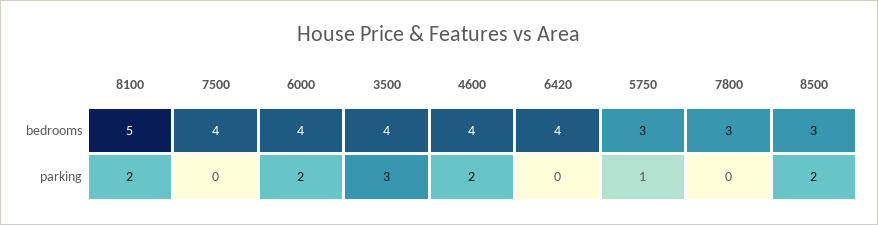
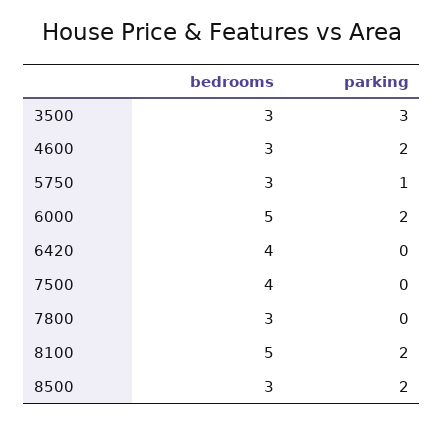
  {
    "8100": {
      "bedrooms": 5,
      "parking": 2
    },
    "7500": {
      "bedrooms": 4,
      "parking": 0
    },
    "6000": {
-     "bedrooms": 4,
+     "bedrooms": 5,
      "parking": 2
    },
    "3500": {
-     "bedrooms": 4,
+     "bedrooms": 3,
      "parking": 3
    },
    "4600": {
-     "bedrooms": 4,
+     "bedrooms": 3,
      "parking": 2
    },
    "6420": {
      "bedrooms": 4,
      "parking": 0
    },
    "5750": {
      "bedrooms": 3,
      "parking": 1
    },
    "7800": {
      "bedrooms": 3,
      "parking": 0
    },
    "8500": {
      "bedrooms": 3,
      "parking": 2
    }
  }

